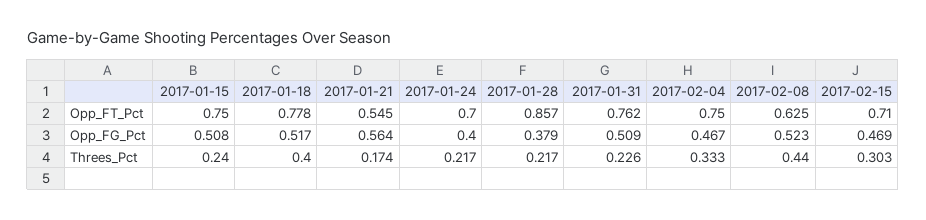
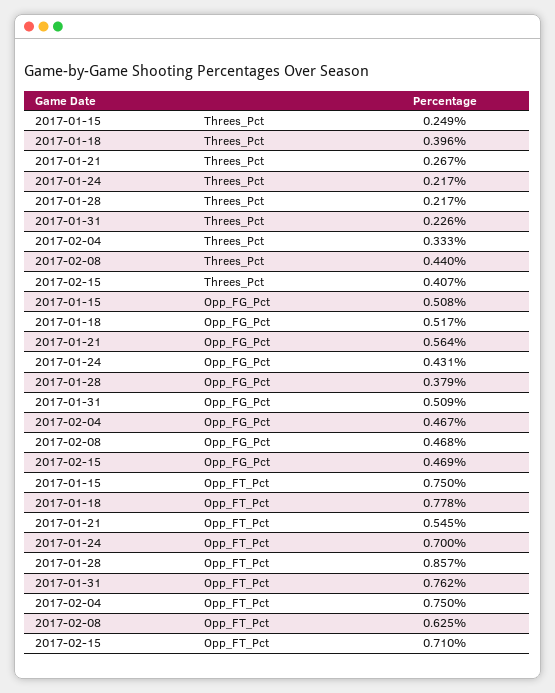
  {
    "2017-01-15": {
      "Opp_FT_Pct": 0.75,
      "Opp_FG_Pct": 0.508,
-     "Threes_Pct": 0.24
+     "Threes_Pct": 0.249
    },
    "2017-01-18": {
      "Opp_FT_Pct": 0.778,
      "Opp_FG_Pct": 0.517,
-     "Threes_Pct": 0.4
+     "Threes_Pct": 0.396
    },
    "2017-01-21": {
      "Opp_FT_Pct": 0.545,
      "Opp_FG_Pct": 0.564,
-     "Threes_Pct": 0.174
+     "Threes_Pct": 0.267
    },
    "2017-01-24": {
      "Opp_FT_Pct": 0.7,
-     "Opp_FG_Pct": 0.4,
+     "Opp_FG_Pct": 0.431,
      "Threes_Pct": 0.217
    },
    "2017-01-28": {
      "Opp_FT_Pct": 0.857,
      "Opp_FG_Pct": 0.379,
      "Threes_Pct": 0.217
    },
    "2017-01-31": {
      "Opp_FT_Pct": 0.762,
      "Opp_FG_Pct": 0.509,
      "Threes_Pct": 0.226
    },
    "2017-02-04": {
      "Opp_FT_Pct": 0.75,
      "Opp_FG_Pct": 0.467,
      "Threes_Pct": 0.333
    },
    "2017-02-08": {
      "Opp_FT_Pct": 0.625,
-     "Opp_FG_Pct": 0.523,
+     "Opp_FG_Pct": 0.468,
      "Threes_Pct": 0.44
    },
    "2017-02-15": {
      "Opp_FT_Pct": 0.71,
      "Opp_FG_Pct": 0.469,
-     "Threes_Pct": 0.303
+     "Threes_Pct": 0.407
    }
  }

